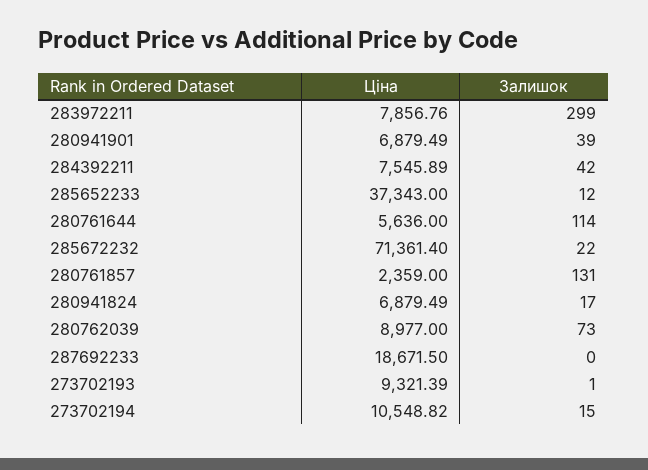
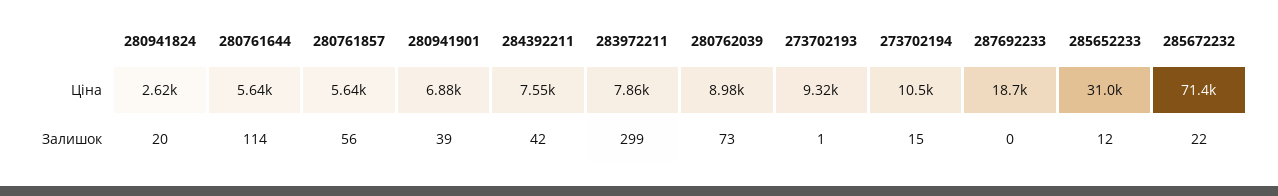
  {
    "Ціна": {
      "283972211": 7856.76,
      "280941901": 6879.49,
      "284392211": 7545.89,
-     "285652233": 37343,
+     "285652233": 31000,
      "280761644": 5636,
      "285672232": 71361.4,
-     "280761857": 2359,
+     "280761857": 5640,
-     "280941824": 6879.49,
+     "280941824": 2620,
      "280762039": 8977,
      "287692233": 18671.5,
      "273702193": 9321.39,
      "273702194": 10548.82
    },
    "Залишок": {
      "283972211": 299,
      "280941901": 39,
      "284392211": 42,
      "285652233": 12,
      "280761644": 114,
      "285672232": 22,
-     "280761857": 131,
+     "280761857": 56,
-     "280941824": 17,
+     "280941824": 20,
      "280762039": 73,
      "287692233": 0,
      "273702193": 1,
      "273702194": 15
    }
  }

